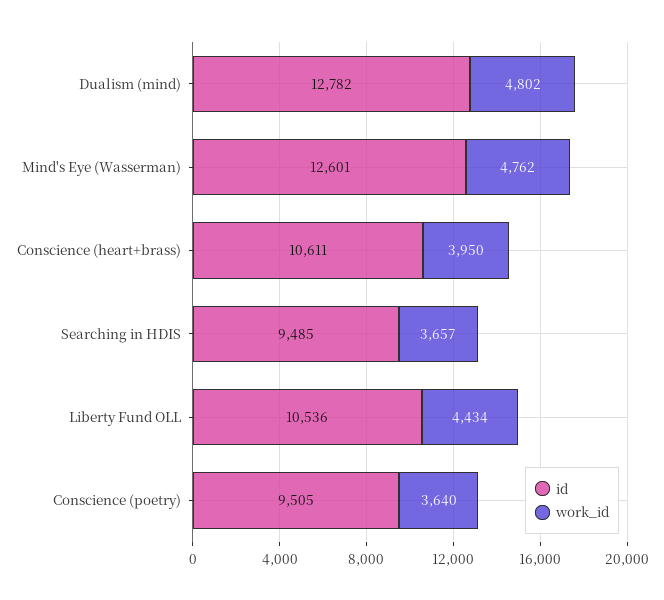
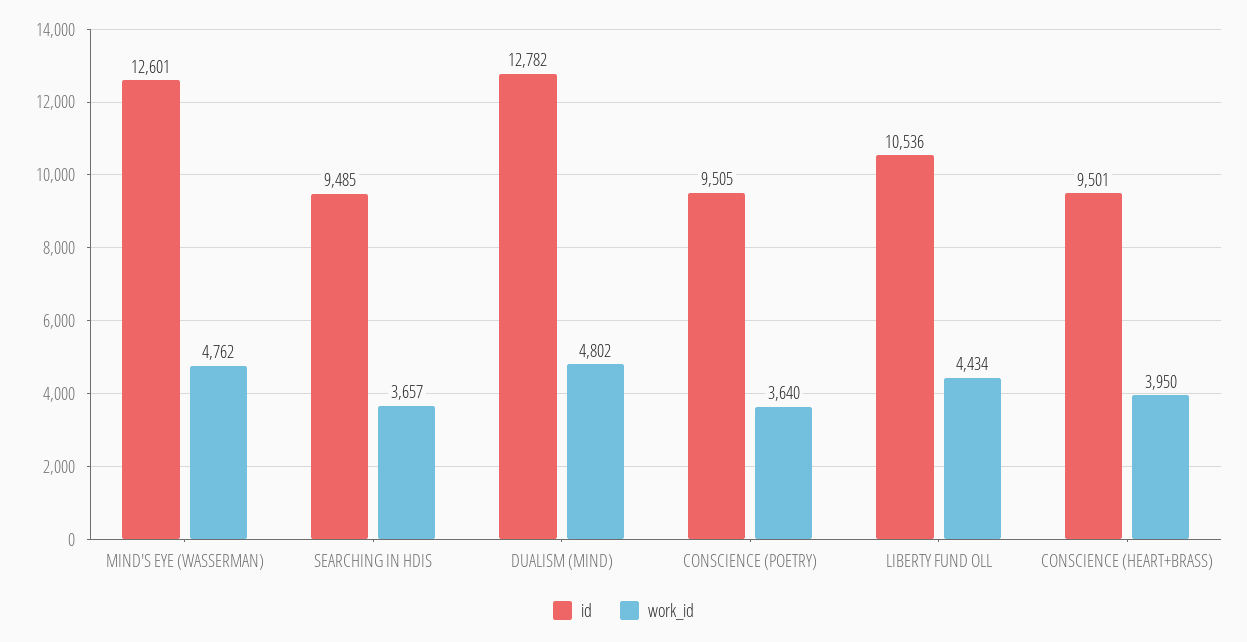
  {
    "id": {
      "Dualism (mind)": 12782,
      "Mind's Eye (Wasserman)": 12601,
-     "Conscience (heart+brass)": 10611,
+     "Conscience (heart+brass)": 9501,
      "Searching in HDIS": 9485,
      "Liberty Fund OLL": 10536,
      "Conscience (poetry)": 9505
    },
    "work_id": {
      "Dualism (mind)": 4802,
      "Mind's Eye (Wasserman)": 4762,
      "Conscience (heart+brass)": 3950,
      "Searching in HDIS": 3657,
      "Liberty Fund OLL": 4434,
      "Conscience (poetry)": 3640
    }
  }

